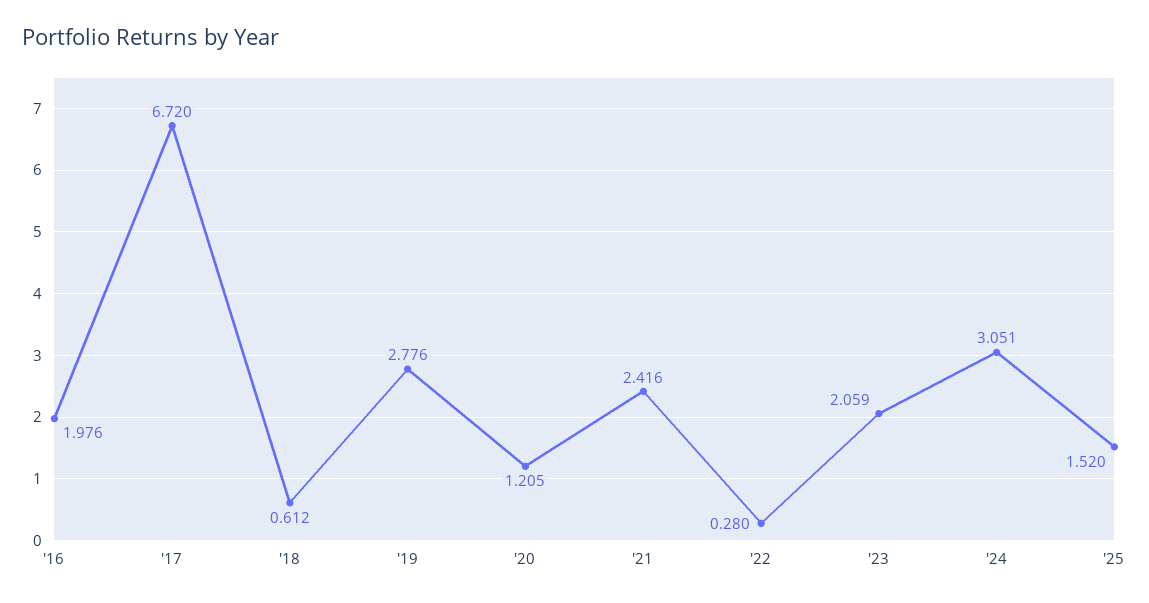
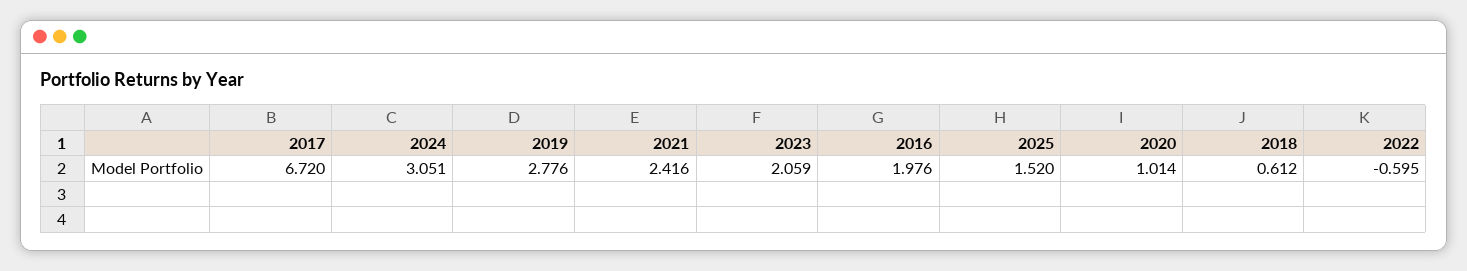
  {
    "'16": 1.976,
    "'17": 6.72,
    "'18": 0.612,
    "'19": 2.776,
-   "'20": 1.205,
+   "'20": 1.014,
    "'21": 2.416,
-   "'22": 0.28,
+   "'22": -0.595,
    "'23": 2.059,
    "'24": 3.051,
    "'25": 1.52
  }

